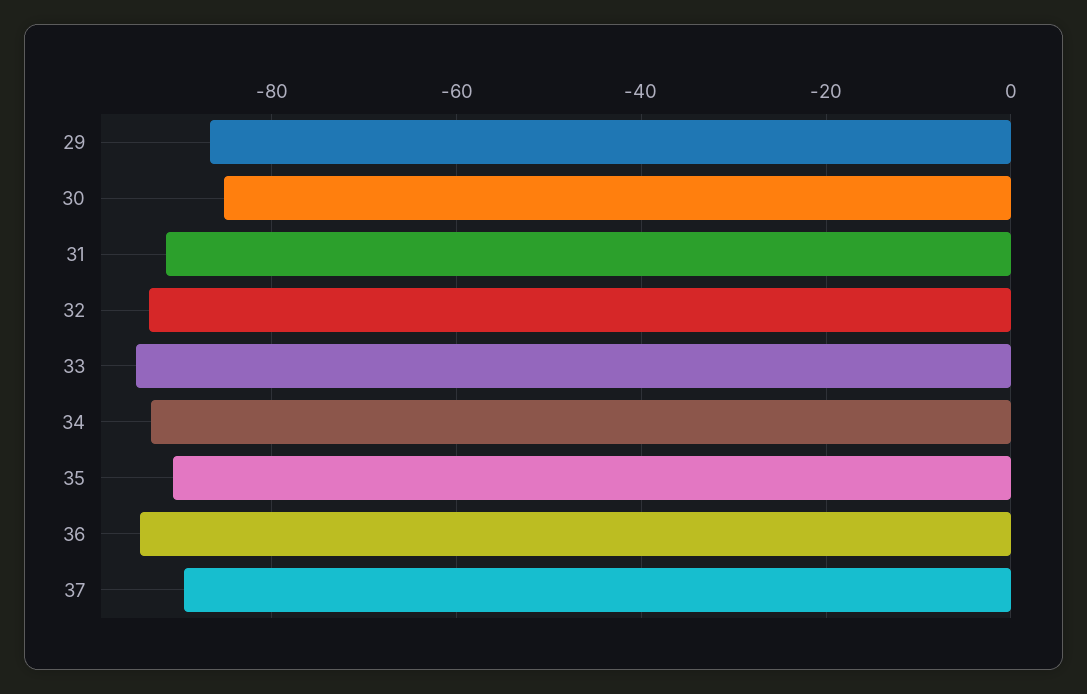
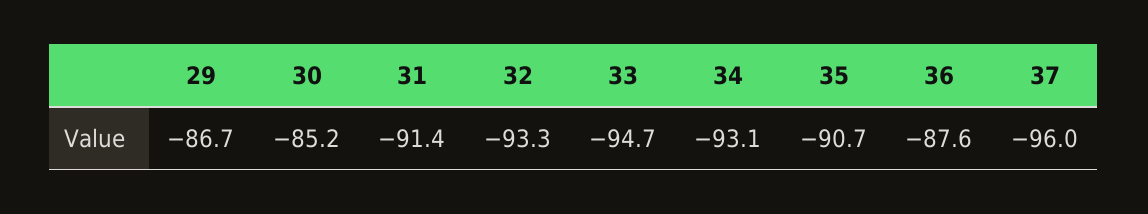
  {
    "29": -86.7,
    "30": -85.2,
    "31": -91.4,
    "32": -93.3,
    "33": -94.7,
    "34": -93.1,
    "35": -90.7,
-   "36": -94,
+   "36": -87.6,
-   "37": -90
+   "37": -96
  }

